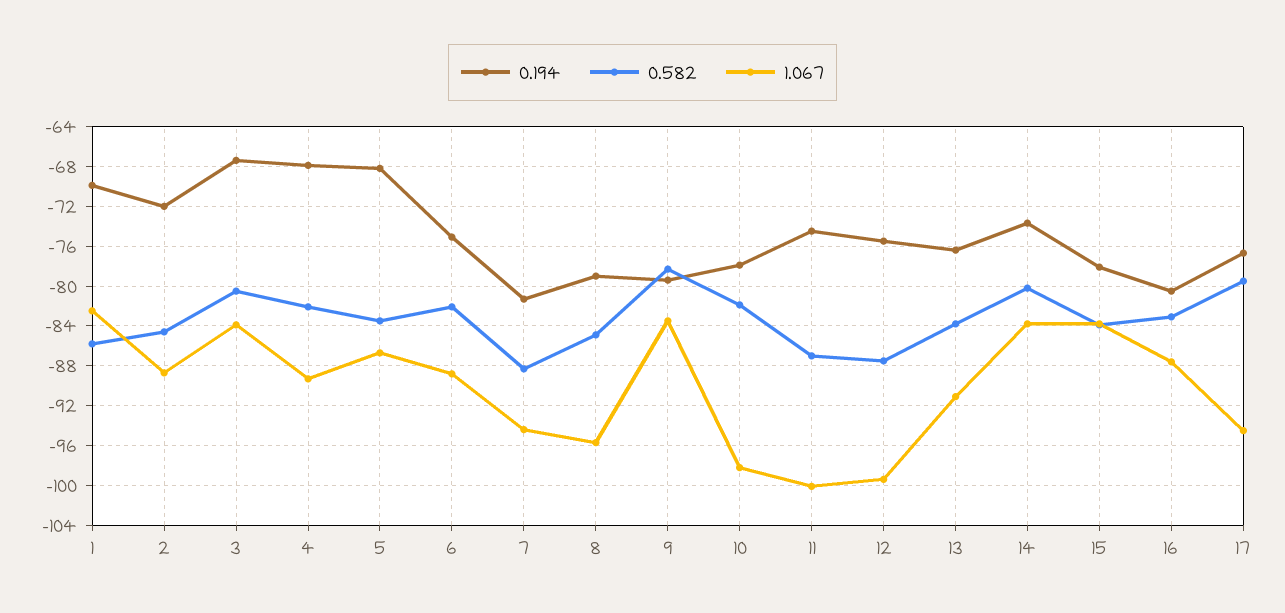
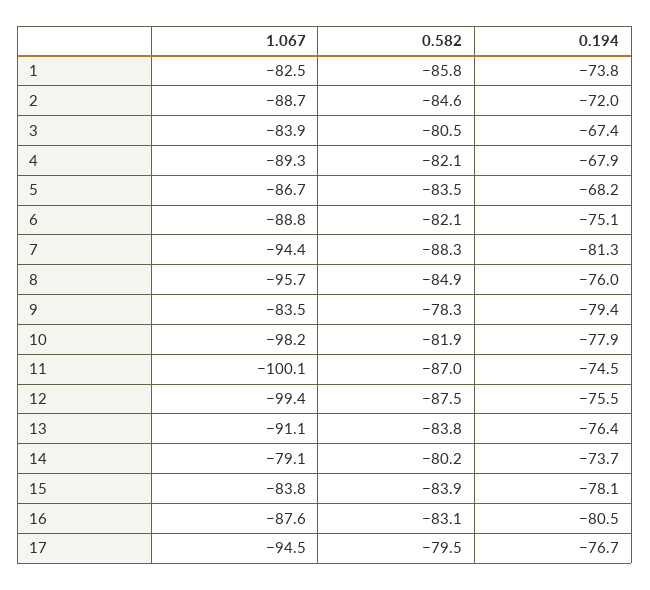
  {
    "0.194": {
-     "1": -70,
+     "1": -73.8,
      "2": -72,
      "3": -67.4,
      "4": -67.9,
      "5": -68.2,
      "6": -75.1,
      "7": -81.3,
-     "8": -79,
+     "8": -76,
      "9": -79.4,
      "10": -77.9,
      "11": -74.5,
      "12": -75.5,
      "13": -76.4,
      "14": -73.7,
      "15": -78.1,
      "16": -80.5,
      "17": -76.7
    },
    "0.582": {
      "1": -85.8,
      "2": -84.6,
      "3": -80.5,
      "4": -82.1,
      "5": -83.5,
      "6": -82.1,
      "7": -88.3,
      "8": -84.9,
      "9": -78.3,
      "10": -81.9,
      "11": -87,
      "12": -87.5,
      "13": -83.8,
      "14": -80.2,
      "15": -83.9,
      "16": -83.1,
      "17": -79.5
    },
    "1.067": {
      "1": -82.5,
      "2": -88.7,
      "3": -83.9,
      "4": -89.3,
      "5": -86.7,
      "6": -88.8,
      "7": -94.4,
      "8": -95.7,
      "9": -83.5,
      "10": -98.2,
      "11": -100.1,
      "12": -99.4,
      "13": -91.1,
-     "14": -84,
+     "14": -79.1,
      "15": -83.8,
      "16": -87.6,
      "17": -94.5
    }
  }

